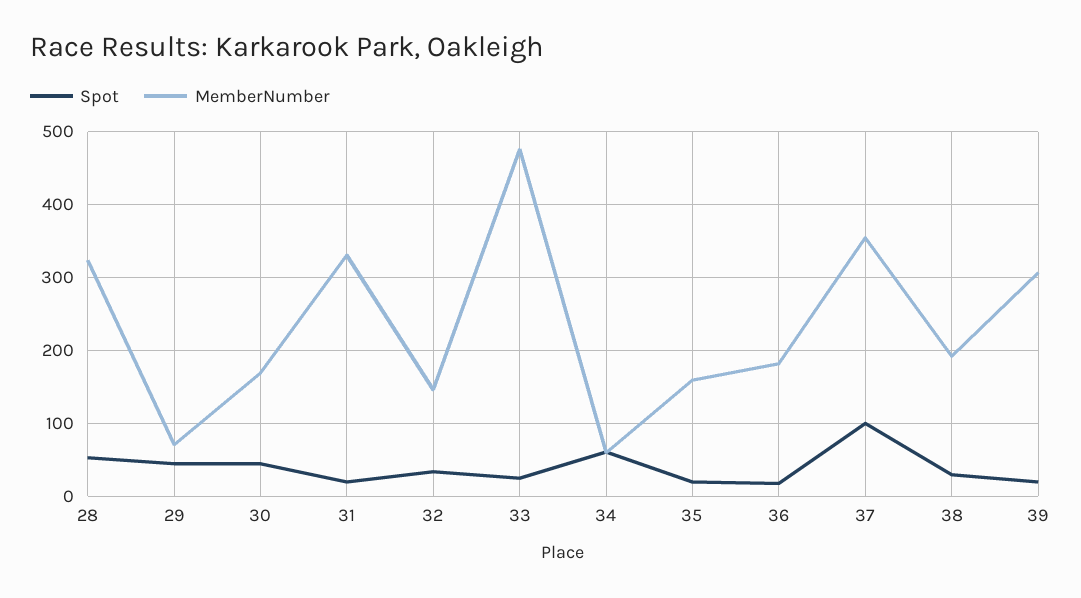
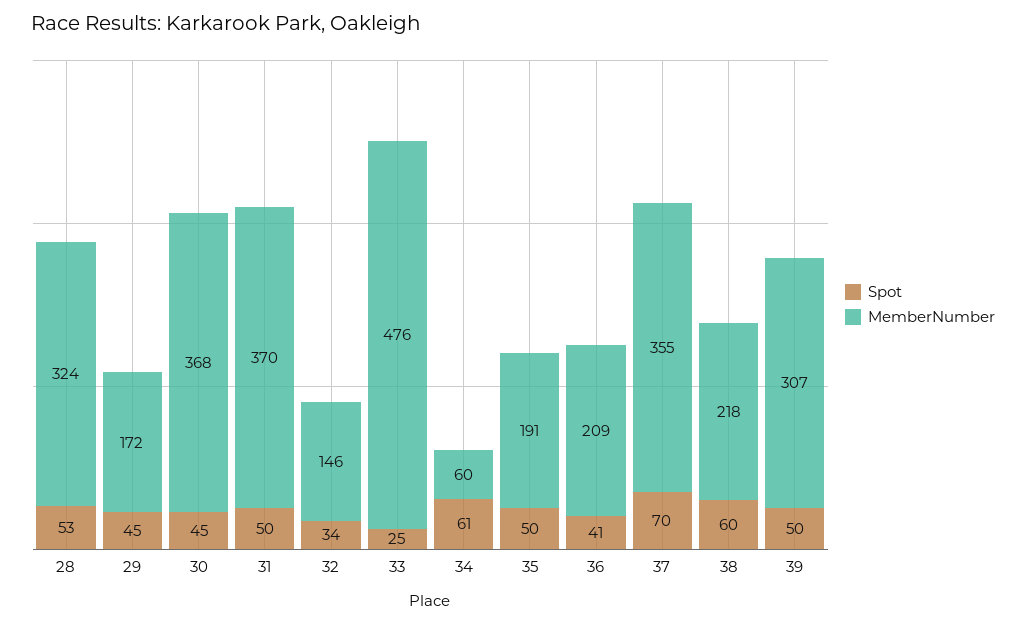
  {
    "Spot": {
      "28": 53,
      "29": 45,
      "30": 45,
-     "31": 20,
+     "31": 50,
      "32": 34,
      "33": 25,
      "34": 61,
-     "35": 20,
+     "35": 50,
-     "36": 20,
+     "36": 41,
-     "37": 100,
+     "37": 70,
-     "38": 30,
+     "38": 60,
-     "39": 20
+     "39": 50
    },
    "MemberNumber": {
      "28": 324,
-     "29": 70,
+     "29": 172,
-     "30": 170,
+     "30": 368,
-     "31": 330,
+     "31": 370,
      "32": 146,
      "33": 476,
      "34": 60,
-     "35": 160,
+     "35": 191,
-     "36": 180,
+     "36": 209,
      "37": 355,
-     "38": 190,
+     "38": 218,
      "39": 307
    }
  }

